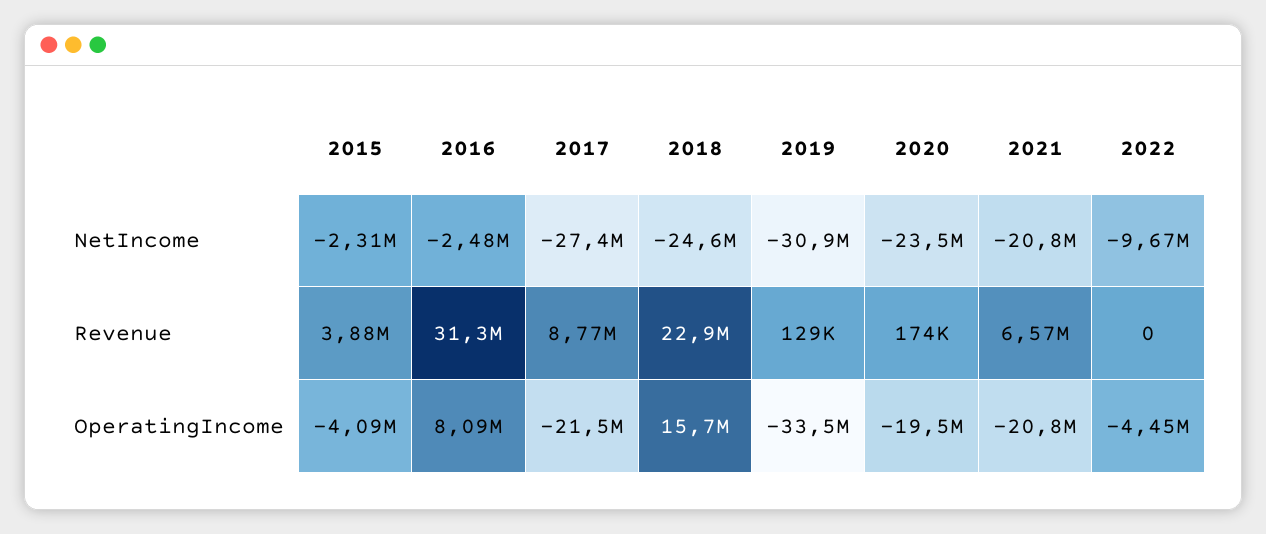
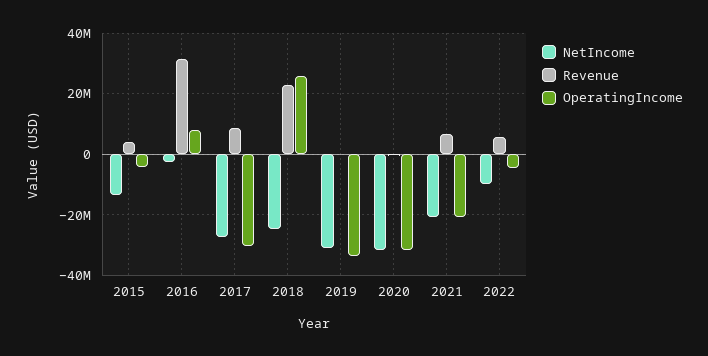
  {
    "NetIncome": {
-     "2015": -2310000,
+     "2015": -14000000,
      "2016": -2480000,
      "2017": -27400000,
      "2018": -24600000,
      "2019": -30900000,
-     "2020": -23500000,
+     "2020": -32000000,
      "2021": -20800000,
      "2022": -9670000
    },
    "Revenue": {
      "2015": 3880000,
      "2016": 31300000,
      "2017": 8770000,
      "2018": 22900000,
      "2019": 129000,
      "2020": 174000,
      "2021": 6570000,
-     "2022": 0
+     "2022": 6000000
    },
    "OperatingIncome": {
      "2015": -4090000,
      "2016": 8090000,
-     "2017": -21500000,
+     "2017": -30000000,
-     "2018": 15700000,
+     "2018": 26000000,
      "2019": -33500000,
-     "2020": -19500000,
+     "2020": -32000000,
      "2021": -20800000,
      "2022": -4450000
    }
  }

